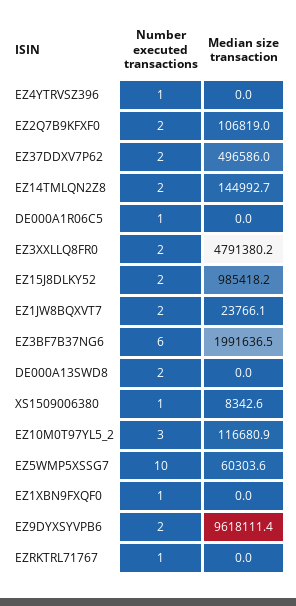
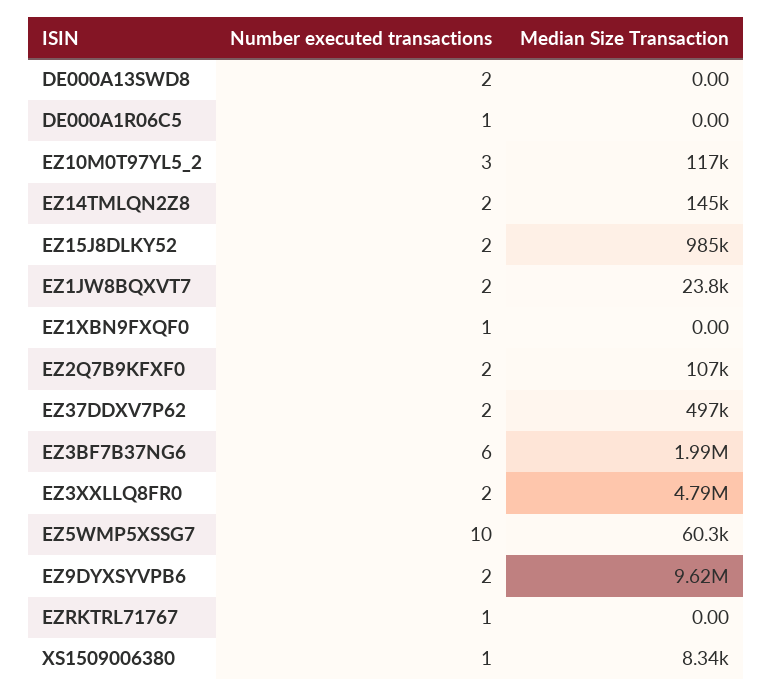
  {
    "Number executed transactions": {
-     "EZ4YTRVSZ396": 1,
      "EZ2Q7B9KFXF0": 2,
      "EZ37DDXV7P62": 2,
      "EZ14TMLQN2Z8": 2,
      "DE000A1R06C5": 1,
      "EZ3XXLLQ8FR0": 2,
      "EZ15J8DLKY52": 2,
      "EZ1JW8BQXVT7": 2,
      "EZ3BF7B37NG6": 6,
      "DE000A13SWD8": 2,
      "XS1509006380": 1,
      "EZ10M0T97YL5_2": 3,
      "EZ5WMP5XSSG7": 10,
      "EZ1XBN9FXQF0": 1,
      "EZ9DYXSYVPB6": 2,
      "EZRKTRL71767": 1
    },
    "Median size transaction": {
-     "EZ4YTRVSZ396": 0,
      "EZ2Q7B9KFXF0": 106819,
      "EZ37DDXV7P62": 496586,
      "EZ14TMLQN2Z8": 144992.7,
      "DE000A1R06C5": 0,
      "EZ3XXLLQ8FR0": 4791380.2,
      "EZ15J8DLKY52": 985418.2,
      "EZ1JW8BQXVT7": 23766.1,
      "EZ3BF7B37NG6": 1991636.5,
      "DE000A13SWD8": 0,
      "XS1509006380": 8342.6,
      "EZ10M0T97YL5_2": 116680.9,
      "EZ5WMP5XSSG7": 60303.6,
      "EZ1XBN9FXQF0": 0,
      "EZ9DYXSYVPB6": 9618111.4,
      "EZRKTRL71767": 0
    }
  }

